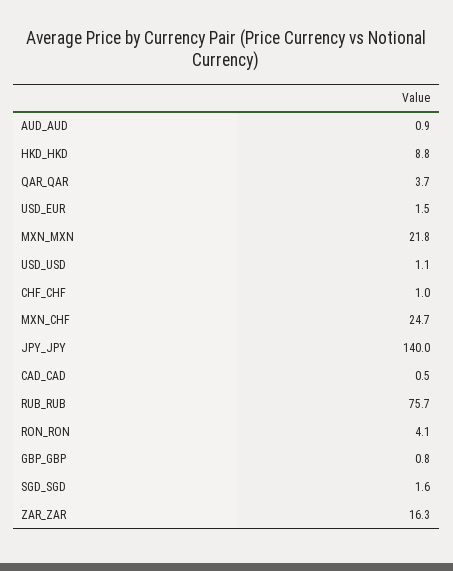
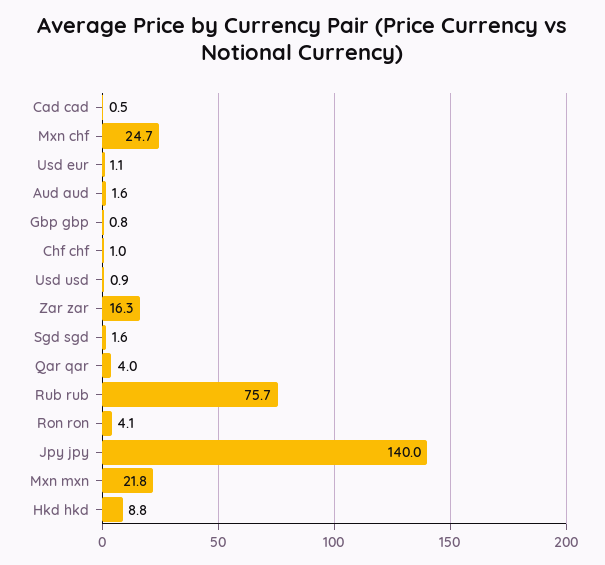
  {
-   "AUD_AUD": 0.9,
+   "AUD_AUD": 1.6,
    "HKD_HKD": 8.8,
-   "QAR_QAR": 3.7,
+   "QAR_QAR": 4,
-   "USD_EUR": 1.5,
+   "USD_EUR": 1.1,
    "MXN_MXN": 21.8,
-   "USD_USD": 1.1,
+   "USD_USD": 0.9,
    "CHF_CHF": 1,
    "MXN_CHF": 24.7,
    "JPY_JPY": 140,
    "CAD_CAD": 0.5,
    "RUB_RUB": 75.7,
    "RON_RON": 4.1,
    "GBP_GBP": 0.8,
    "SGD_SGD": 1.6,
    "ZAR_ZAR": 16.3
  }

